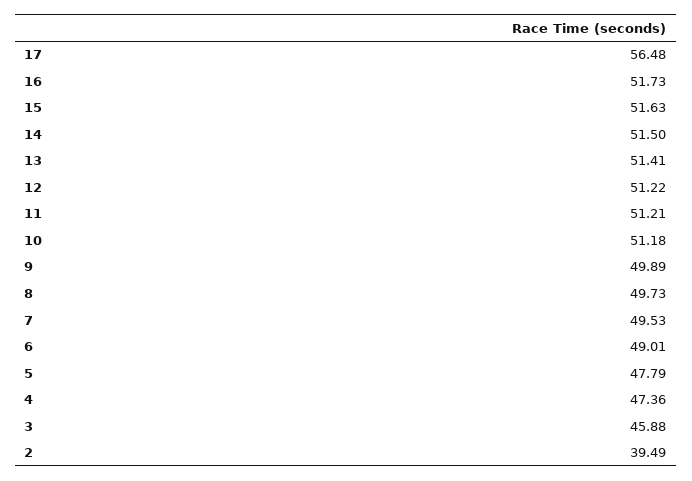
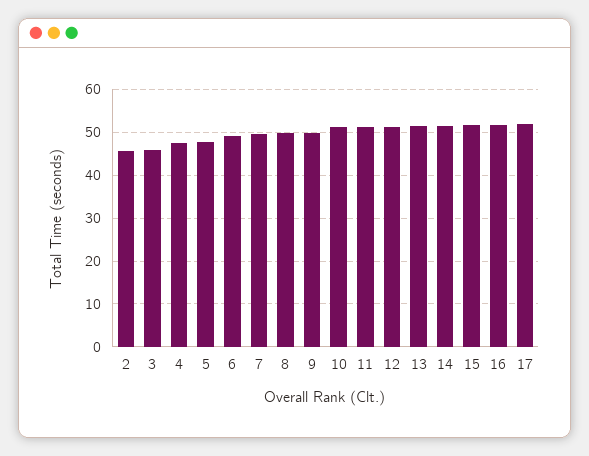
  {
-   "17": 56.48,
+   "17": 52,
    "16": 51.73,
    "15": 51.63,
    "14": 51.5,
    "13": 51.41,
    "12": 51.22,
    "11": 51.21,
    "10": 51.18,
    "9": 49.89,
    "8": 49.73,
    "7": 49.53,
    "6": 49.01,
    "5": 47.79,
    "4": 47.36,
    "3": 45.88,
-   "2": 39.49
+   "2": 46
  }

